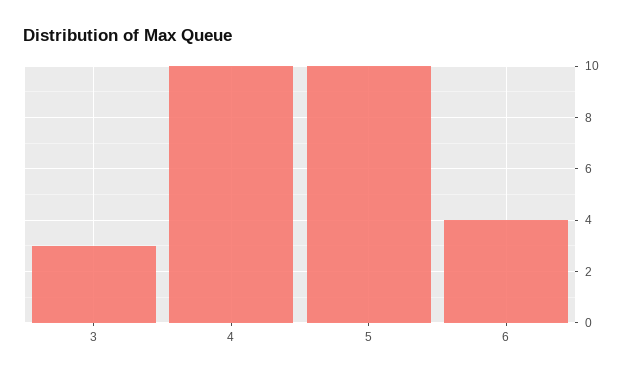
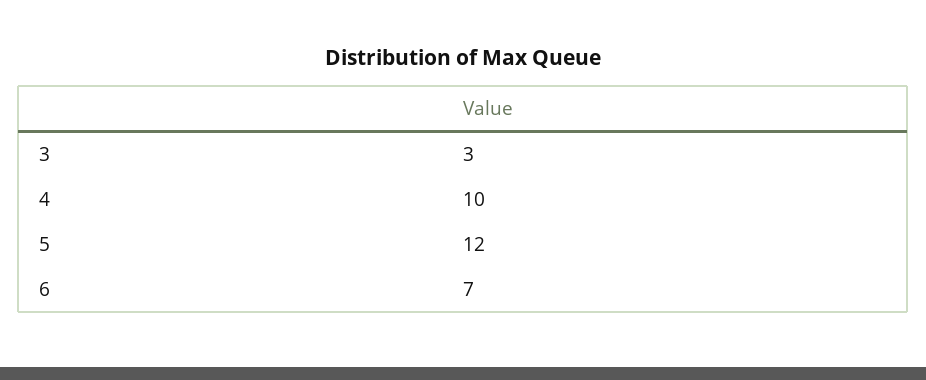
  {
    "3": 3,
    "4": 10,
-   "5": 10,
+   "5": 12,
-   "6": 4
+   "6": 7
  }

